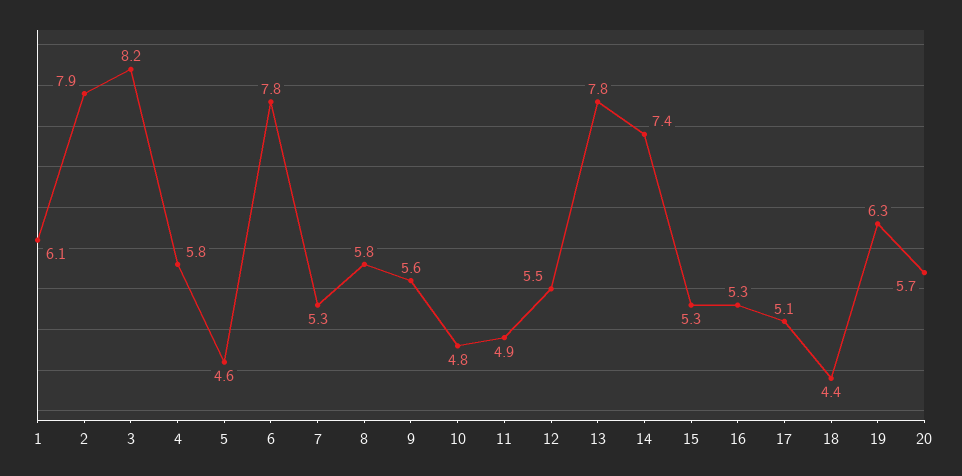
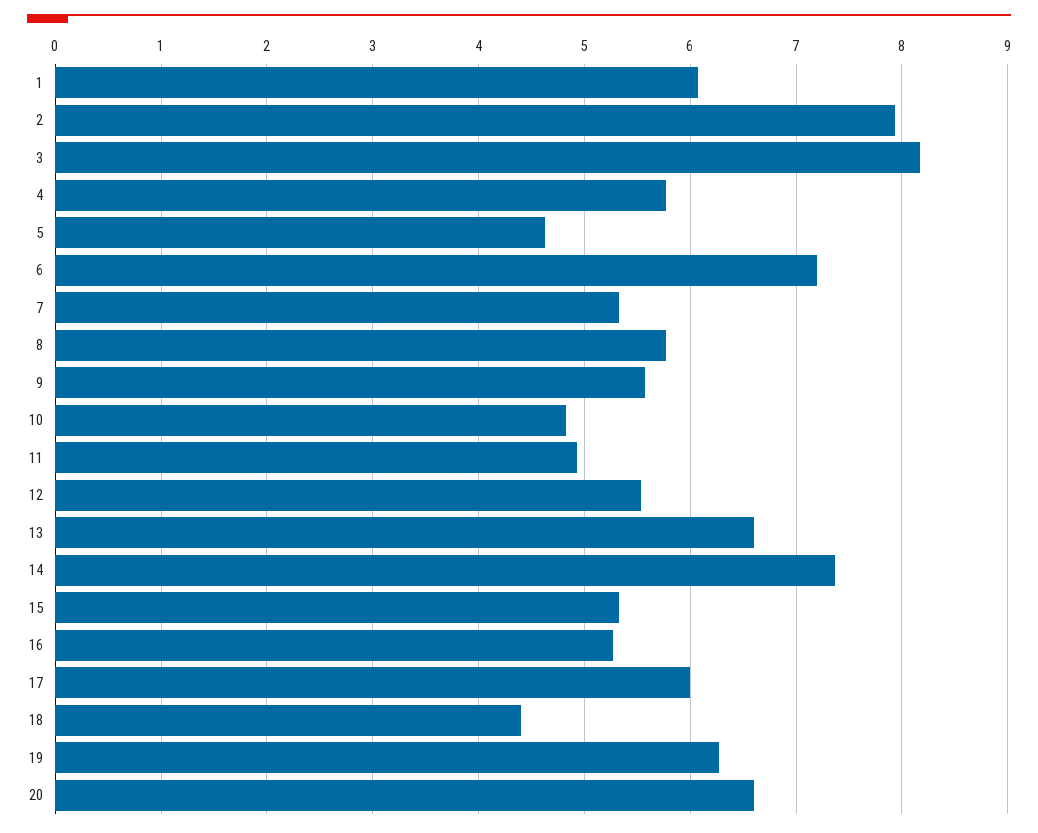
  {
    "1": 6.1,
    "2": 7.9,
    "3": 8.2,
    "4": 5.8,
    "5": 4.6,
-   "6": 7.8,
+   "6": 7.2,
    "7": 5.3,
    "8": 5.8,
    "9": 5.6,
    "10": 4.8,
    "11": 4.9,
    "12": 5.5,
-   "13": 7.8,
+   "13": 6.6,
    "14": 7.4,
    "15": 5.3,
    "16": 5.3,
-   "17": 5.1,
+   "17": 6,
    "18": 4.4,
    "19": 6.3,
-   "20": 5.7
+   "20": 6.6
  }

